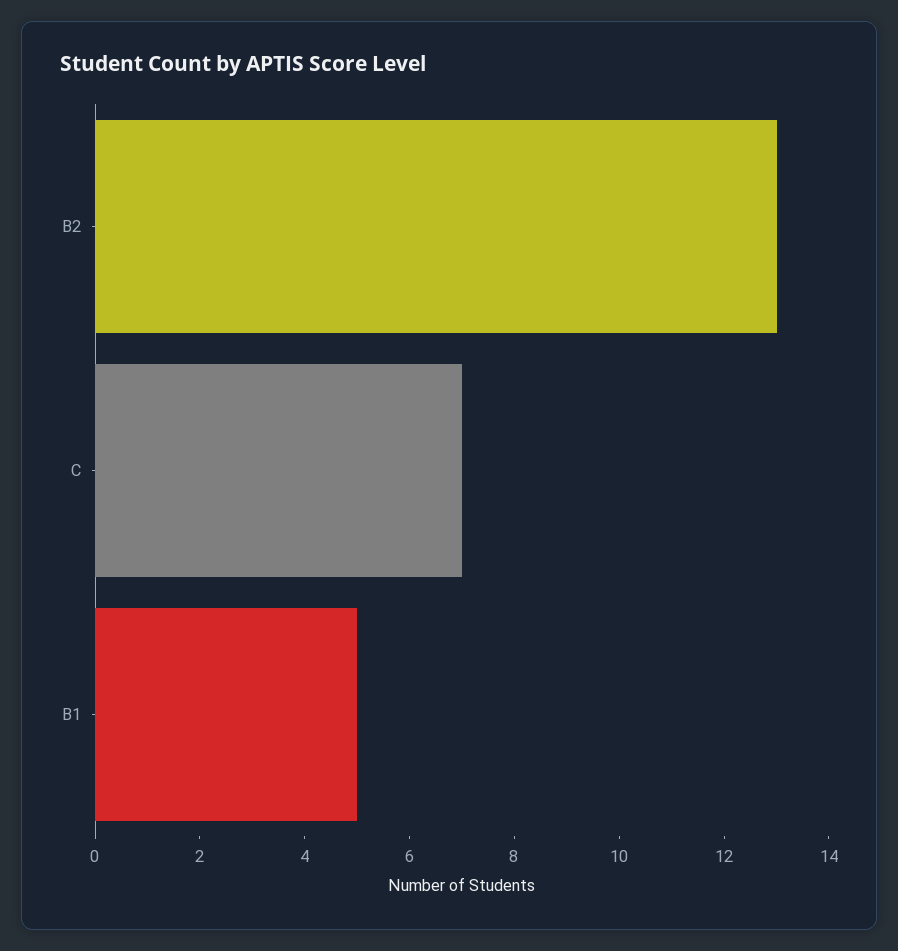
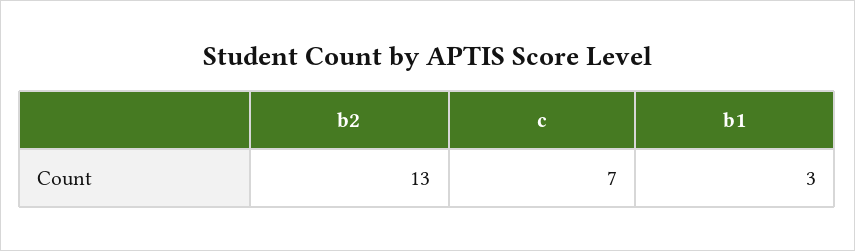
  {
    "B2": 13,
    "C": 7,
-   "B1": 5
+   "B1": 3
  }

